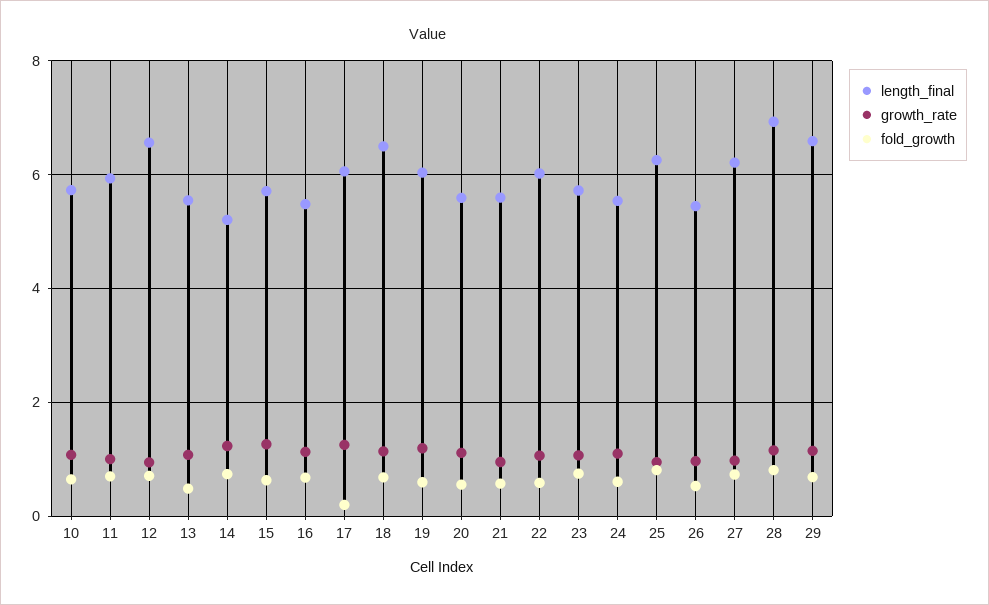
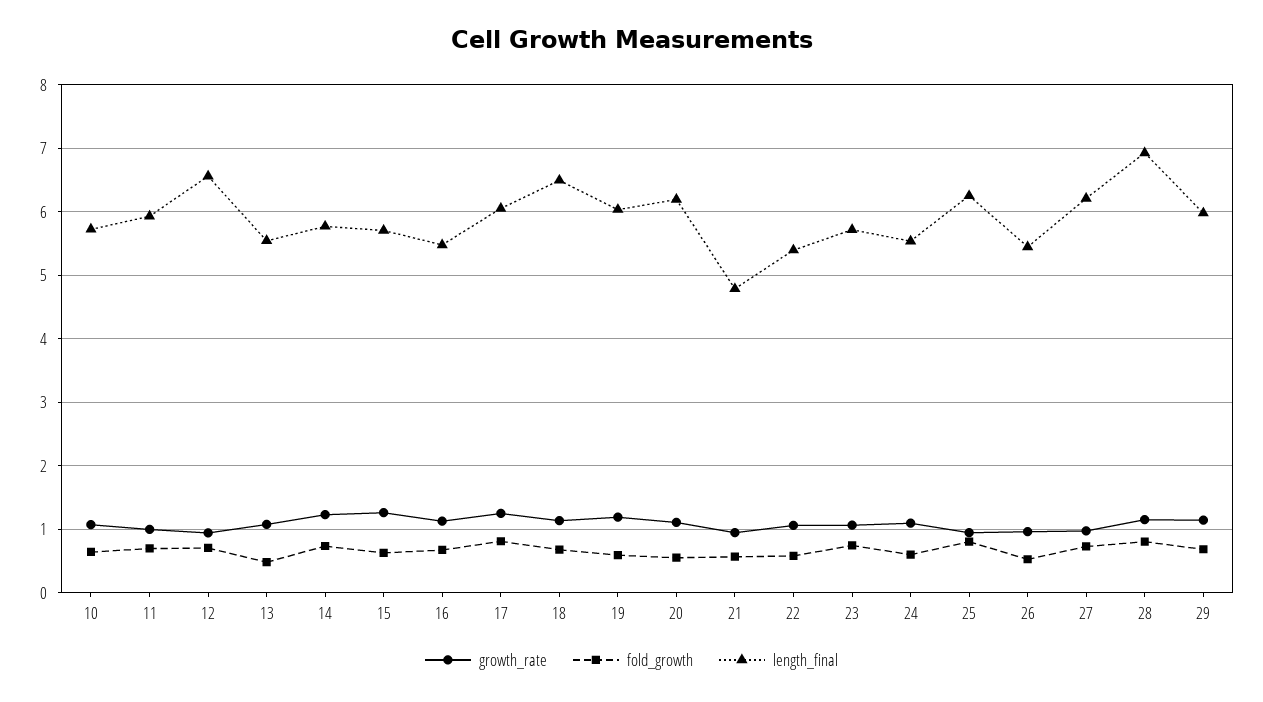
  {
    "length_final": {
      "10": 5.7,
      "11": 5.9,
      "12": 6.6,
      "13": 5.5,
-     "14": 5.2,
+     "14": 5.8,
      "15": 5.7,
      "16": 5.5,
      "17": 6.1,
      "18": 6.5,
      "19": 6,
-     "20": 5.6,
+     "20": 6.2,
-     "21": 5.6,
+     "21": 4.8,
-     "22": 6,
+     "22": 5.4,
      "23": 5.7,
      "24": 5.5,
      "25": 6.3,
      "26": 5.4,
      "27": 6.2,
      "28": 6.9,
-     "29": 6.6
+     "29": 6
    },
    "growth_rate": {
      "10": 1.1,
      "11": 1,
      "12": 0.9,
      "13": 1.1,
      "14": 1.2,
      "15": 1.3,
      "16": 1.1,
      "17": 1.3,
      "18": 1.1,
      "19": 1.2,
      "20": 1.1,
      "21": 1,
      "22": 1.1,
      "23": 1.1,
      "24": 1.1,
      "25": 1,
      "26": 1,
      "27": 1,
      "28": 1.2,
      "29": 1.1
    },
    "fold_growth": {
      "10": 0.6,
      "11": 0.7,
      "12": 0.7,
      "13": 0.5,
      "14": 0.7,
      "15": 0.6,
      "16": 0.7,
-     "17": 0.2,
+     "17": 0.8,
      "18": 0.7,
      "19": 0.6,
      "20": 0.6,
      "21": 0.6,
      "22": 0.6,
      "23": 0.7,
      "24": 0.6,
      "25": 0.8,
      "26": 0.5,
      "27": 0.7,
      "28": 0.8,
      "29": 0.7
    }
  }

